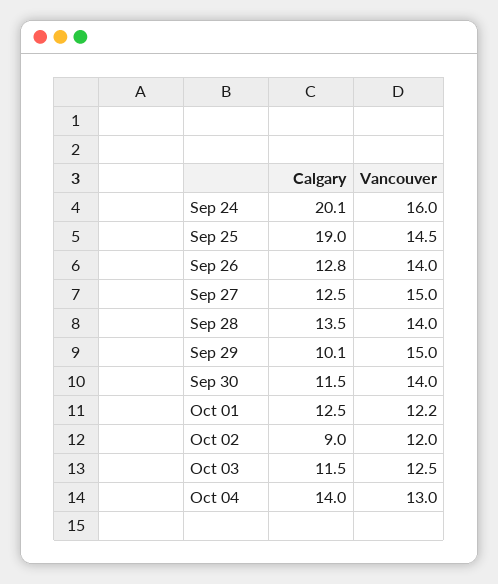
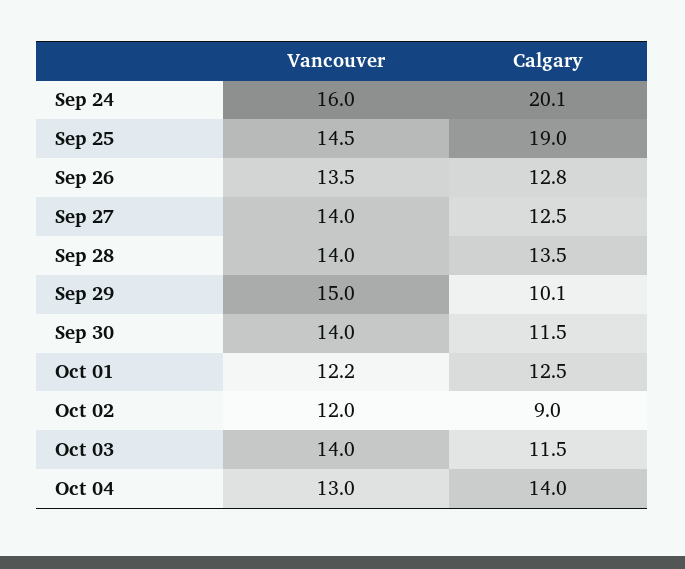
  {
    "Calgary": {
      "Sep 24": 20.1,
      "Sep 25": 19,
      "Sep 26": 12.8,
      "Sep 27": 12.5,
      "Sep 28": 13.5,
      "Sep 29": 10.1,
      "Sep 30": 11.5,
      "Oct 01": 12.5,
      "Oct 02": 9,
      "Oct 03": 11.5,
      "Oct 04": 14
    },
    "Vancouver": {
      "Sep 24": 16,
      "Sep 25": 14.5,
-     "Sep 26": 14,
+     "Sep 26": 13.5,
-     "Sep 27": 15,
+     "Sep 27": 14,
      "Sep 28": 14,
      "Sep 29": 15,
      "Sep 30": 14,
      "Oct 01": 12.2,
      "Oct 02": 12,
-     "Oct 03": 12.5,
+     "Oct 03": 14,
      "Oct 04": 13
    }
  }

